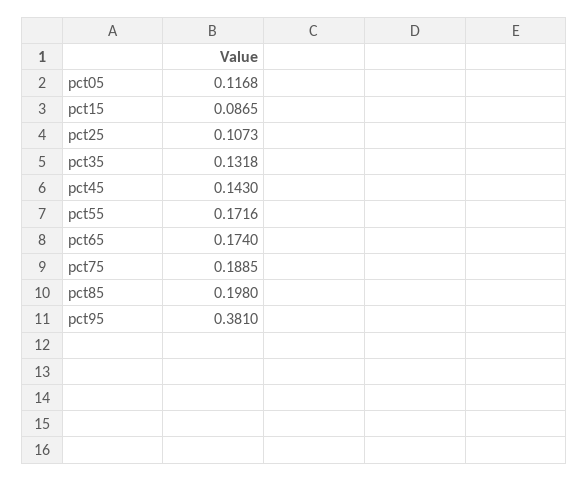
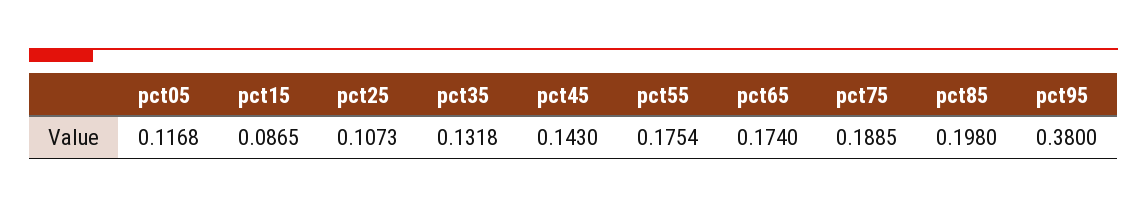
  {
    "pct05": 0.1168,
    "pct15": 0.0865,
    "pct25": 0.1073,
    "pct35": 0.1318,
    "pct45": 0.143,
-   "pct55": 0.1716,
+   "pct55": 0.1754,
    "pct65": 0.174,
    "pct75": 0.1885,
    "pct85": 0.198,
-   "pct95": 0.381
+   "pct95": 0.38
  }

